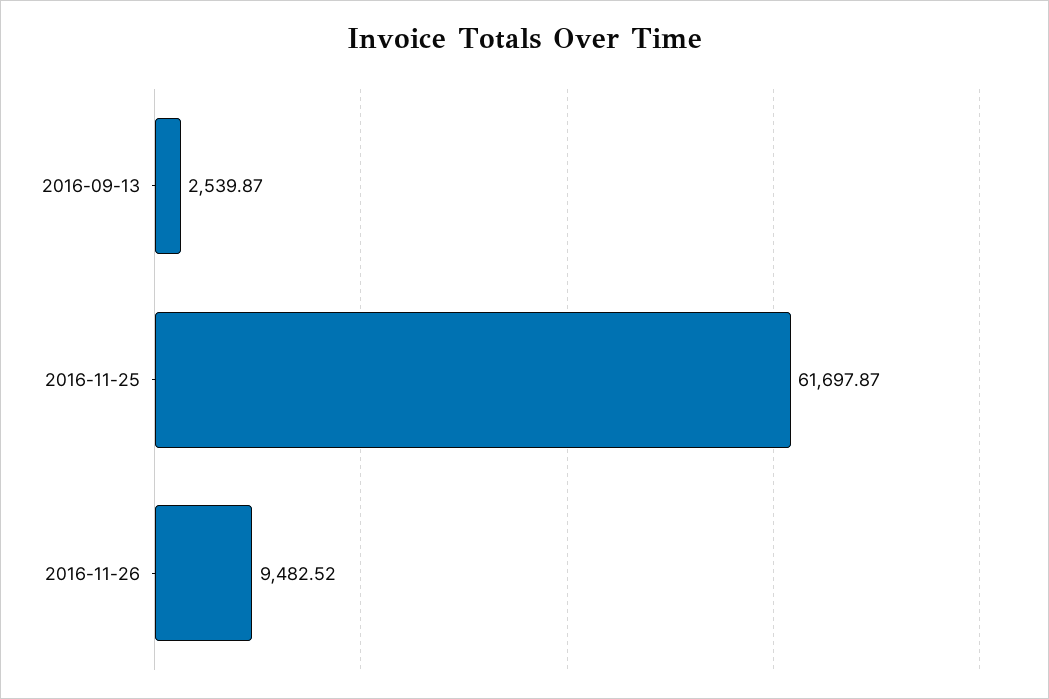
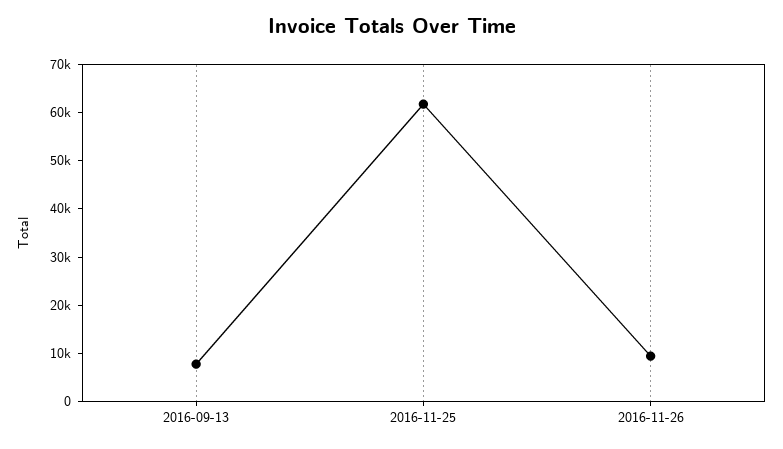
  {
-   "2016-09-13": 2539.87,
+   "2016-09-13": 8000,
    "2016-11-25": 61697.87,
    "2016-11-26": 9482.52
  }

